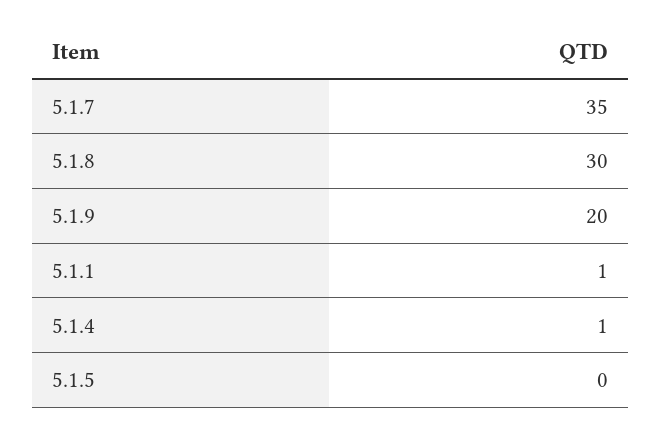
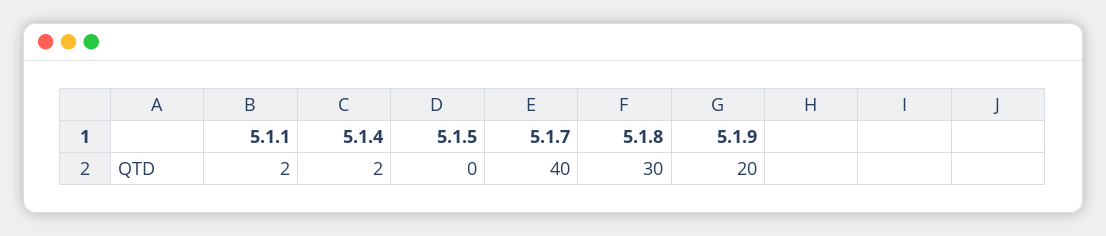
  {
-   "5.1.7": 35,
+   "5.1.7": 40,
    "5.1.8": 30,
    "5.1.9": 20,
-   "5.1.1": 1,
+   "5.1.1": 2,
-   "5.1.4": 1,
+   "5.1.4": 2,
    "5.1.5": 0
  }

